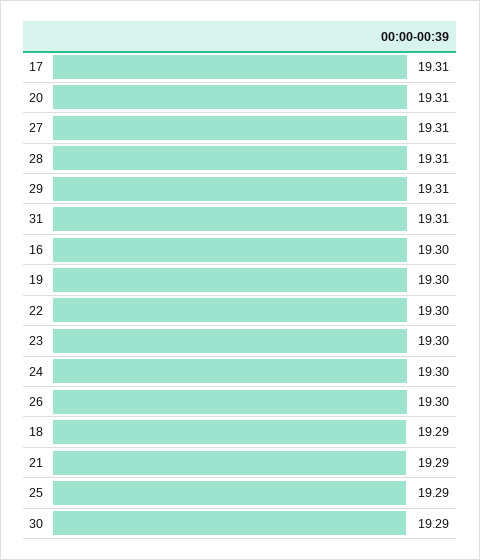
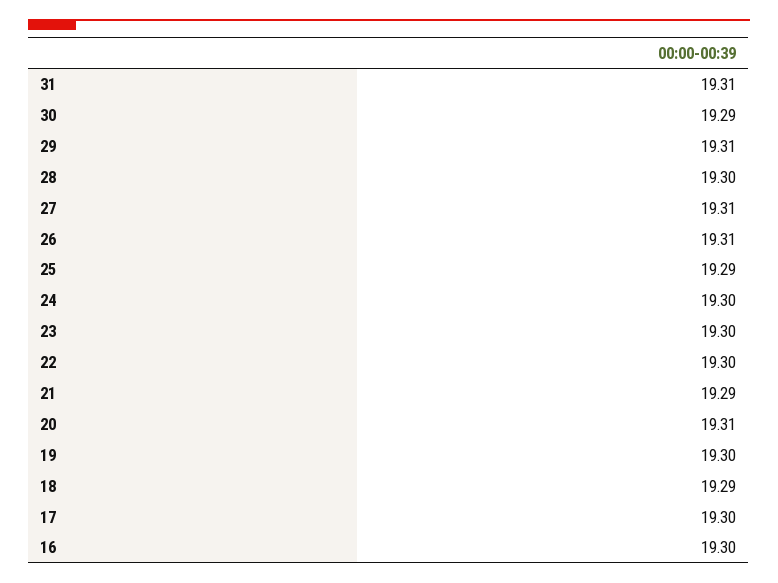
  {
-   "17": 19.31,
+   "17": 19.3,
    "20": 19.31,
    "27": 19.31,
-   "28": 19.31,
+   "28": 19.3,
    "29": 19.31,
    "31": 19.31,
    "16": 19.3,
    "19": 19.3,
    "22": 19.3,
    "23": 19.3,
    "24": 19.3,
-   "26": 19.3,
+   "26": 19.31,
    "18": 19.29,
    "21": 19.29,
    "25": 19.29,
    "30": 19.29
  }

